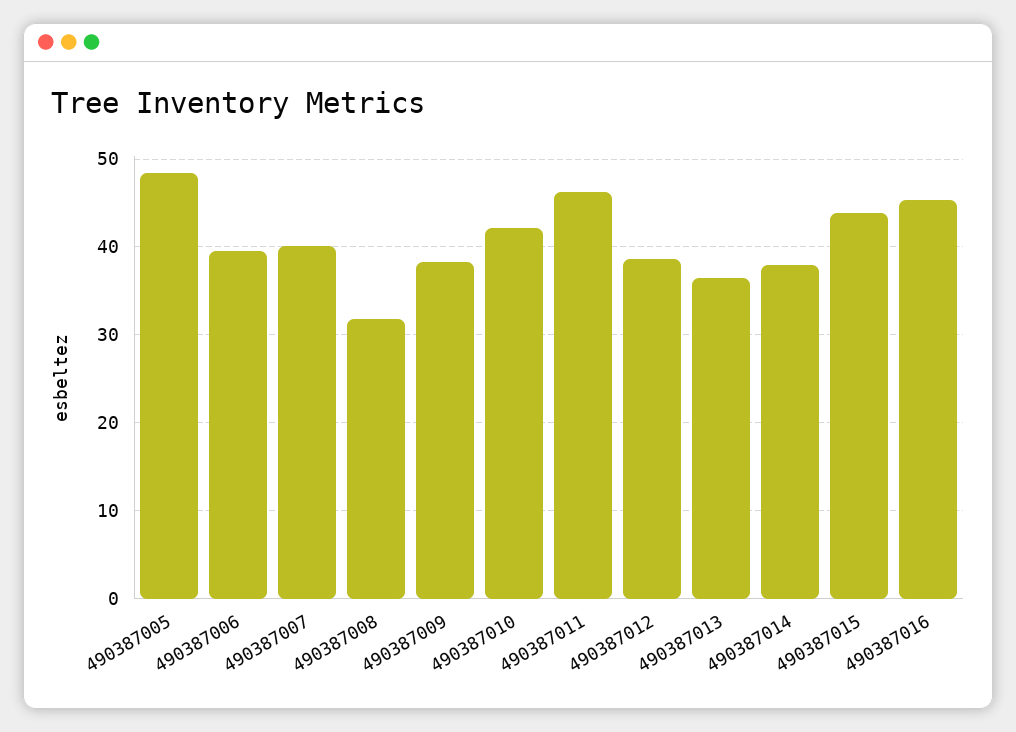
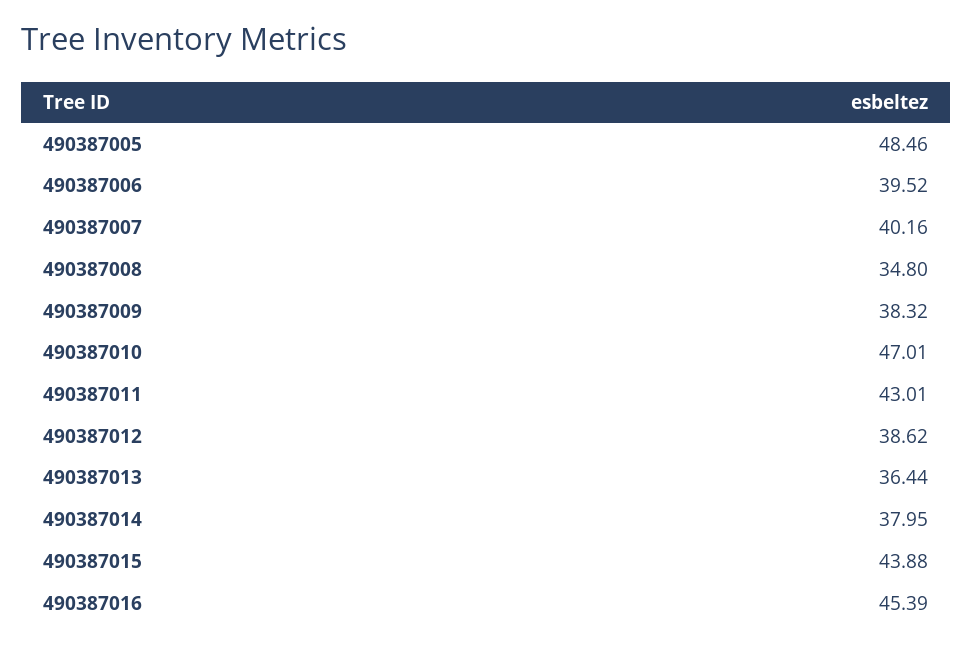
  {
    "490387005": 48.46,
    "490387006": 39.52,
    "490387007": 40.16,
-   "490387008": 32,
+   "490387008": 34.8,
    "490387009": 38.32,
-   "490387010": 42,
+   "490387010": 47.01,
-   "490387011": 46,
+   "490387011": 43.01,
    "490387012": 38.62,
    "490387013": 36.44,
    "490387014": 37.95,
    "490387015": 43.88,
    "490387016": 45.39
  }

